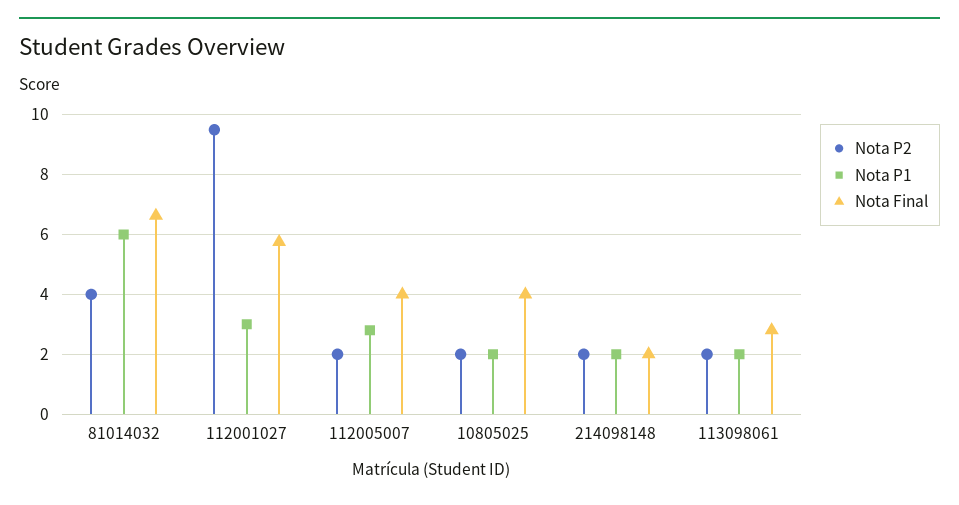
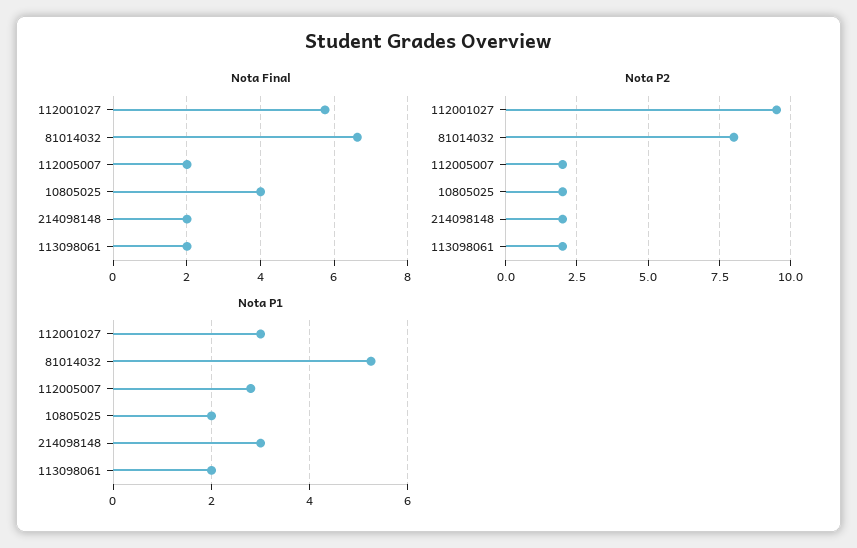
  {
    "Nota P2": {
-     "81014032": 4,
+     "81014032": 8,
      "112001027": 9.5,
      "112005007": 2,
      "10805025": 2,
      "214098148": 2,
      "113098061": 2
    },
    "Nota P1": {
-     "81014032": 6,
+     "81014032": 5.2,
      "112001027": 3,
      "112005007": 2.8,
      "10805025": 2,
-     "214098148": 2,
+     "214098148": 3,
      "113098061": 2
    },
    "Nota Final": {
      "81014032": 6.6,
      "112001027": 5.8,
-     "112005007": 4,
+     "112005007": 2,
      "10805025": 4,
      "214098148": 2,
-     "113098061": 2.75
+     "113098061": 2
    }
  }

